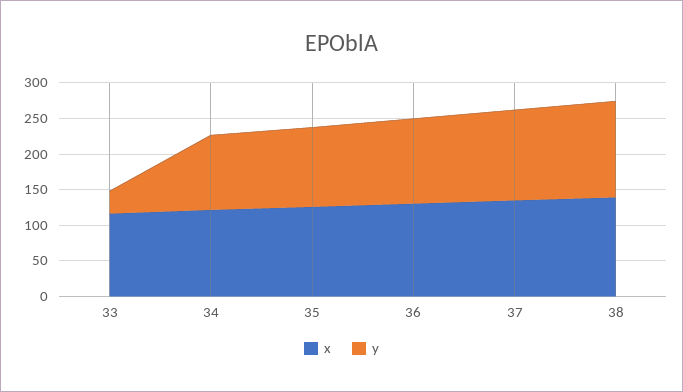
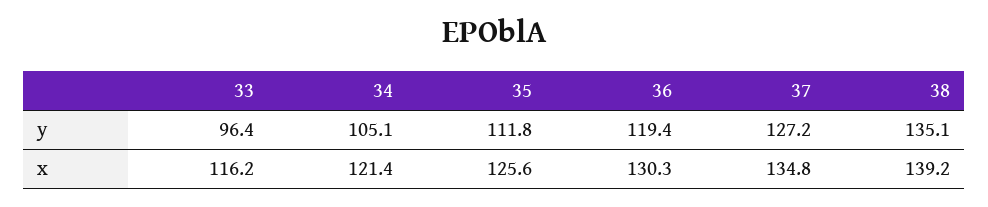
  {
    "x": {
      "33": 116.2,
      "34": 121.4,
      "35": 125.6,
      "36": 130.3,
      "37": 134.8,
      "38": 139.2
    },
    "y": {
-     "33": 25,
+     "33": 96.4,
      "34": 105.1,
      "35": 111.8,
      "36": 119.4,
      "37": 127.2,
      "38": 135.1
    }
  }

